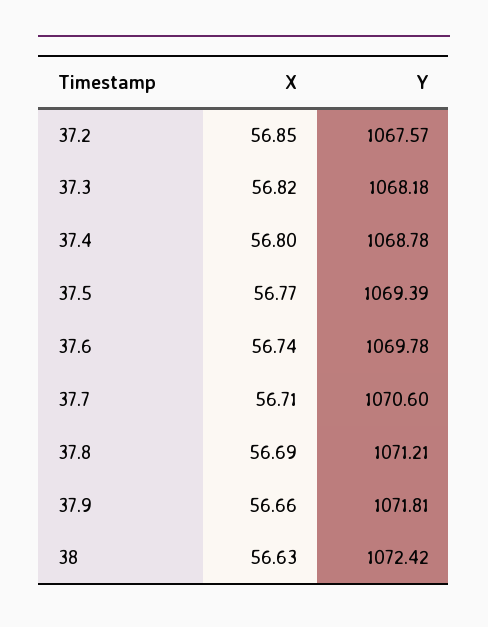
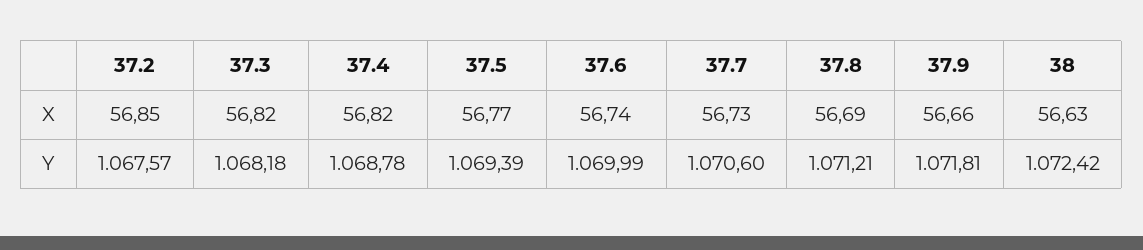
  {
    "X": {
      "37.2": 56.85,
      "37.3": 56.82,
-     "37.4": 56.8,
+     "37.4": 56.82,
      "37.5": 56.77,
      "37.6": 56.74,
-     "37.7": 56.71,
+     "37.7": 56.73,
      "37.8": 56.69,
      "37.9": 56.66,
      "38": 56.63
    },
    "Y": {
      "37.2": 1067.57,
      "37.3": 1068.18,
      "37.4": 1068.78,
      "37.5": 1069.39,
-     "37.6": 1069.78,
+     "37.6": 1069.99,
      "37.7": 1070.6,
      "37.8": 1071.21,
      "37.9": 1071.81,
      "38": 1072.42
    }
  }

